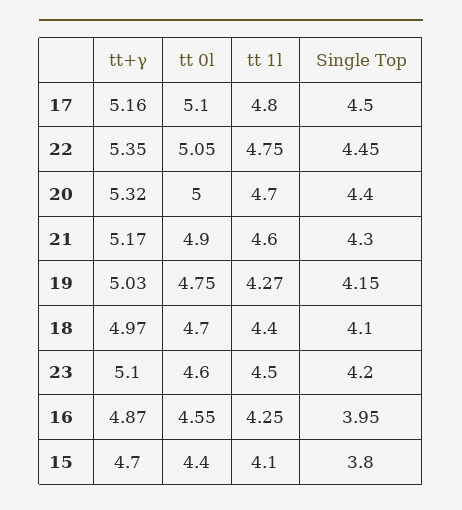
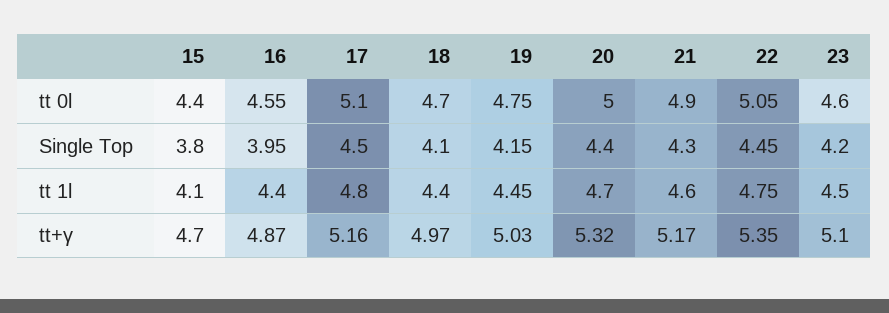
  {
    "tt+γ": {
      "17": 5.16,
      "22": 5.35,
      "20": 5.32,
      "21": 5.17,
      "19": 5.03,
      "18": 4.97,
      "23": 5.1,
      "16": 4.87,
      "15": 4.7
    },
    "tt 0l": {
      "17": 5.1,
      "22": 5.05,
      "20": 5,
      "21": 4.9,
      "19": 4.75,
      "18": 4.7,
      "23": 4.6,
      "16": 4.55,
      "15": 4.4
    },
    "tt 1l": {
      "17": 4.8,
      "22": 4.75,
      "20": 4.7,
      "21": 4.6,
-     "19": 4.27,
+     "19": 4.45,
      "18": 4.4,
      "23": 4.5,
-     "16": 4.25,
+     "16": 4.4,
      "15": 4.1
    },
    "Single Top": {
      "17": 4.5,
      "22": 4.45,
      "20": 4.4,
      "21": 4.3,
      "19": 4.15,
      "18": 4.1,
      "23": 4.2,
      "16": 3.95,
      "15": 3.8
    }
  }

